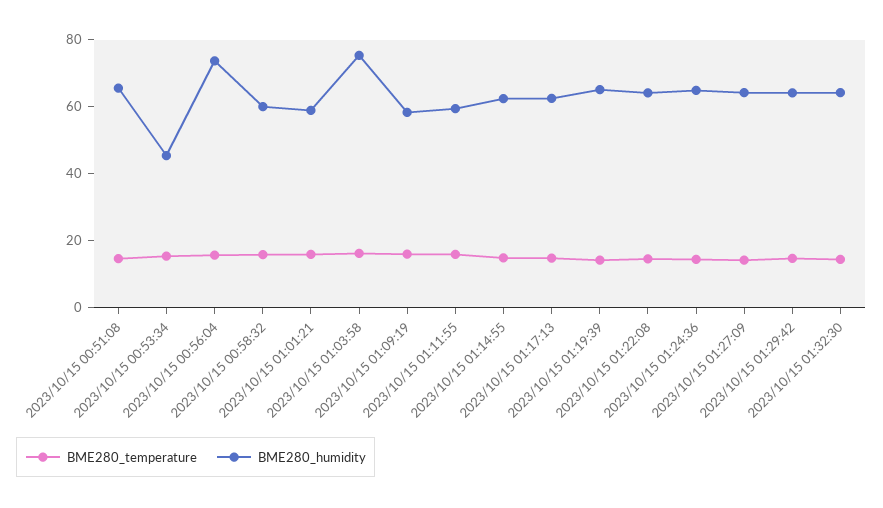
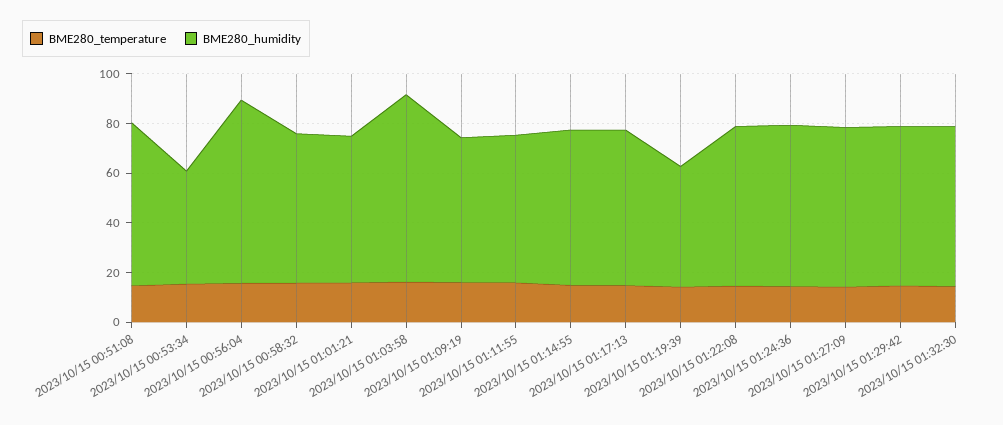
  {
    "BME280_temperature": {
      "2023/10/15 00:51:08": 15,
      "2023/10/15 00:53:34": 15,
      "2023/10/15 00:56:04": 15,
      "2023/10/15 00:58:32": 15,
      "2023/10/15 01:01:21": 15,
      "2023/10/15 01:03:58": 15,
      "2023/10/15 01:09:19": 15,
      "2023/10/15 01:11:55": 15,
      "2023/10/15 01:14:55": 15,
      "2023/10/15 01:17:13": 15,
      "2023/10/15 01:19:39": 15,
      "2023/10/15 01:22:08": 15,
      "2023/10/15 01:24:36": 15,
      "2023/10/15 01:27:09": 15,
      "2023/10/15 01:29:42": 15,
      "2023/10/15 01:32:30": 15
    },
    "BME280_humidity": {
      "2023/10/15 00:51:08": 65,
      "2023/10/15 00:53:34": 45,
      "2023/10/15 00:56:04": 75,
      "2023/10/15 00:58:32": 60,
      "2023/10/15 01:01:21": 60,
      "2023/10/15 01:03:58": 75,
      "2023/10/15 01:09:19": 60,
      "2023/10/15 01:11:55": 60,
      "2023/10/15 01:14:55": 60,
      "2023/10/15 01:17:13": 65,
-     "2023/10/15 01:19:39": 65,
+     "2023/10/15 01:19:39": 50,
      "2023/10/15 01:22:08": 65,
      "2023/10/15 01:24:36": 65,
      "2023/10/15 01:27:09": 65,
      "2023/10/15 01:29:42": 65,
      "2023/10/15 01:32:30": 65
    }
  }

